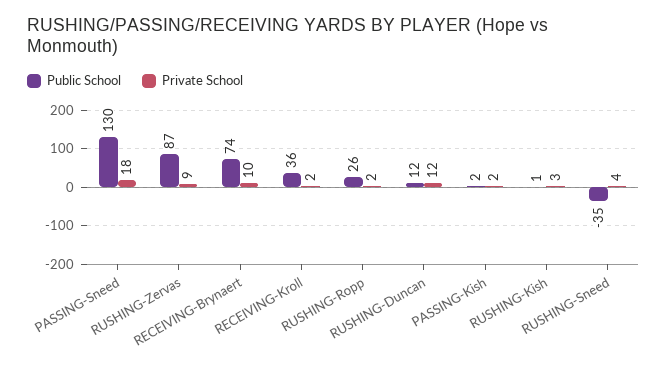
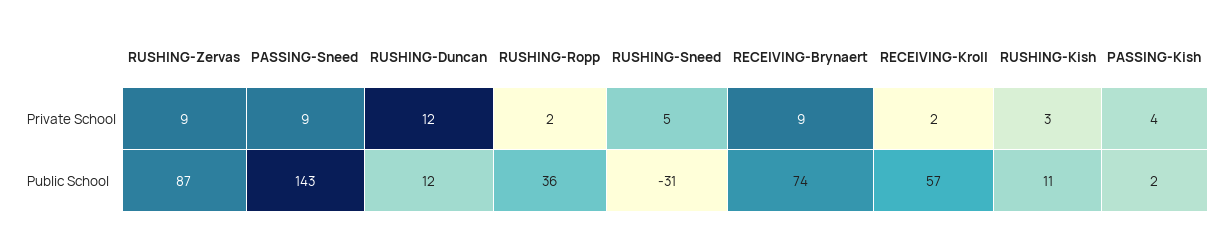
  {
    "Public School": {
-     "PASSING-Sneed": 130,
+     "PASSING-Sneed": 143,
      "RUSHING-Zervas": 87,
      "RECEIVING-Brynaert": 74,
-     "RECEIVING-Kroll": 36,
+     "RECEIVING-Kroll": 57,
-     "RUSHING-Ropp": 26,
+     "RUSHING-Ropp": 36,
      "RUSHING-Duncan": 12,
      "PASSING-Kish": 2,
-     "RUSHING-Kish": 1,
+     "RUSHING-Kish": 11,
-     "RUSHING-Sneed": -35
+     "RUSHING-Sneed": -31
    },
    "Private School": {
-     "PASSING-Sneed": 18,
+     "PASSING-Sneed": 9,
      "RUSHING-Zervas": 9,
-     "RECEIVING-Brynaert": 10,
+     "RECEIVING-Brynaert": 9,
      "RECEIVING-Kroll": 2,
      "RUSHING-Ropp": 2,
      "RUSHING-Duncan": 12,
-     "PASSING-Kish": 2,
+     "PASSING-Kish": 4,
      "RUSHING-Kish": 3,
-     "RUSHING-Sneed": 4
+     "RUSHING-Sneed": 5
    }
  }

